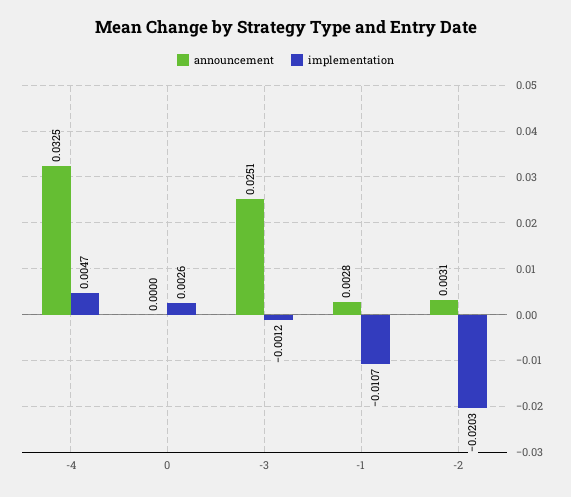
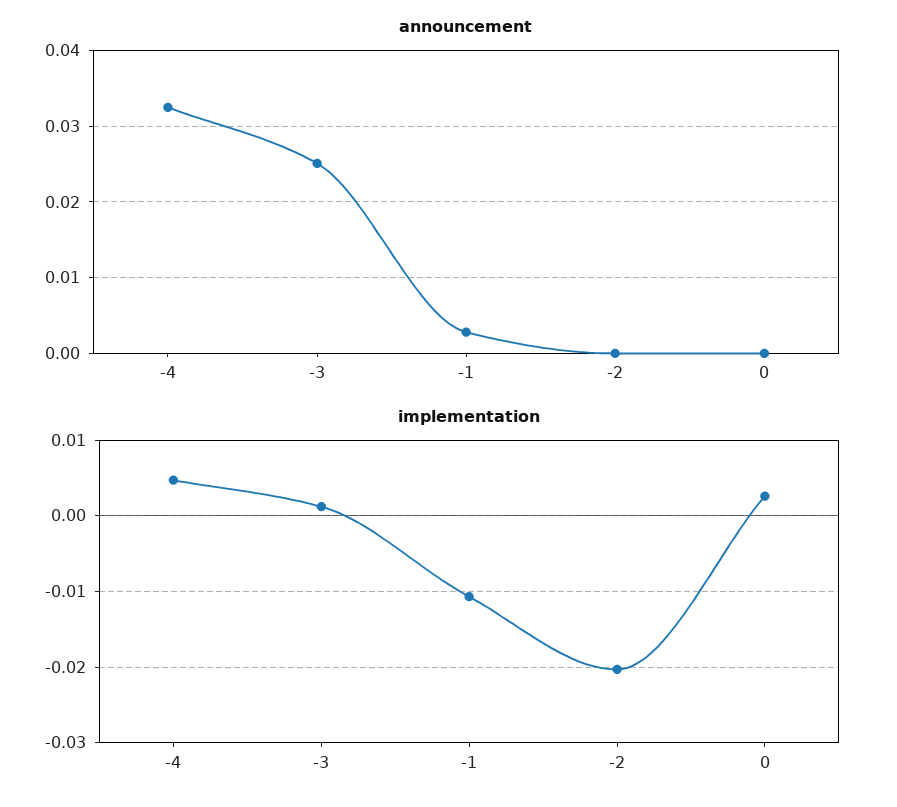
  {
    "announcement": {
      "-4": 0.0325,
      "0": 0,
      "-3": 0.0251,
      "-1": 0.0028,
-     "-2": 0.0031
+     "-2": 0
    },
    "implementation": {
      "-4": 0.0047,
      "0": 0.0026,
-     "-3": -0.0012,
+     "-3": 0.001,
      "-1": -0.0107,
      "-2": -0.0203
    }
  }

